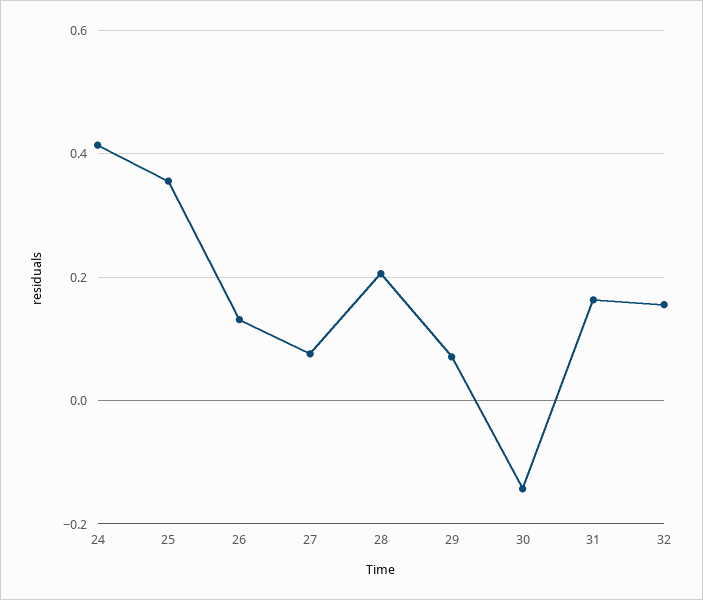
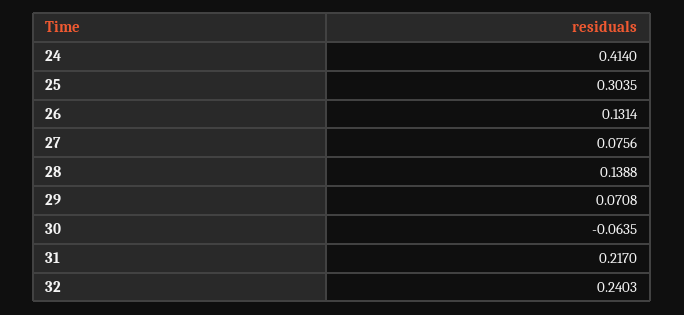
  {
    "24": 0.414,
-   "25": 0.36,
+   "25": 0.3035,
    "26": 0.1314,
    "27": 0.0756,
-   "28": 0.2,
+   "28": 0.1388,
    "29": 0.0708,
-   "30": -0.14,
+   "30": -0.0635,
-   "31": 0.16,
+   "31": 0.217,
-   "32": 0.16
+   "32": 0.2403
  }

